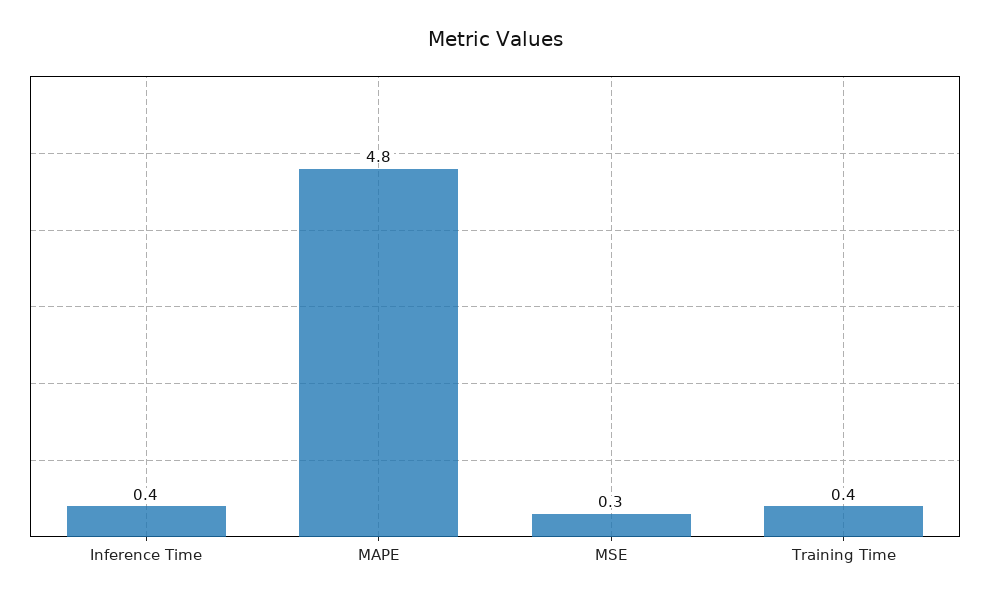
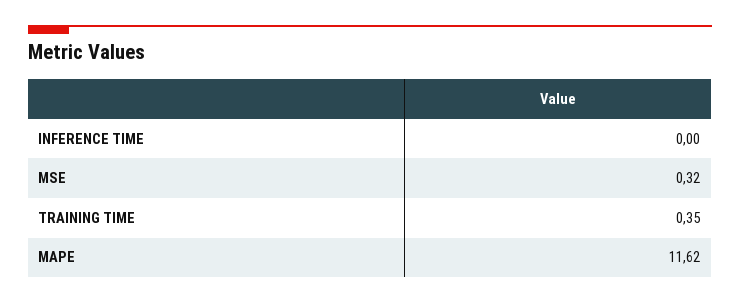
  {
-   "Inference Time": 0.4,
+   "Inference Time": 0,
-   "MAPE": 4.8,
+   "MAPE": 11.62,
    "MSE": 0.32,
    "Training Time": 0.35
  }

